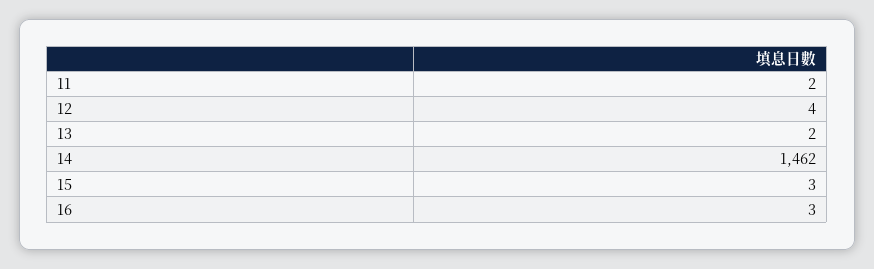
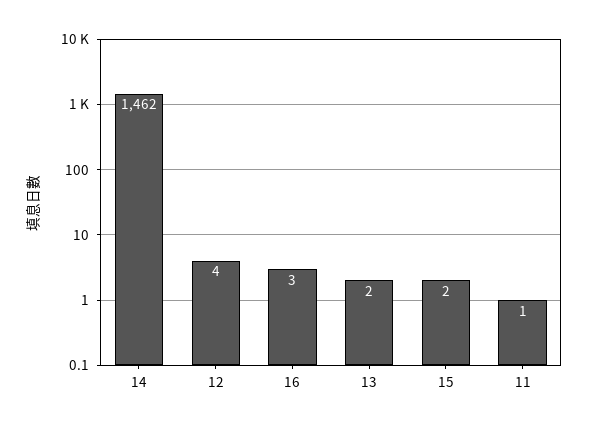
  {
-   "11": 2,
+   "11": 1,
    "12": 4,
    "13": 2,
    "14": 1462,
-   "15": 3,
+   "15": 2,
    "16": 3
  }

